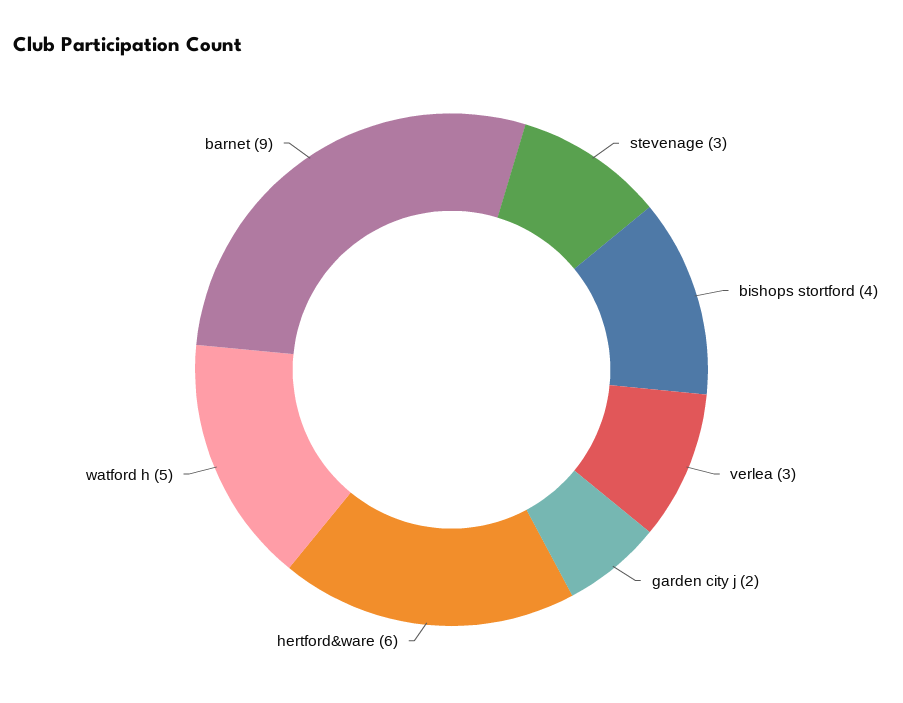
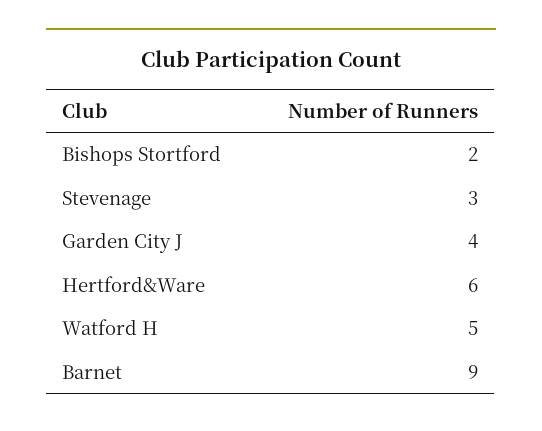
  {
    "stevenage": 3,
-   "bishops stortford": 4,
+   "bishops stortford": 2,
-   "verlea": 3,
-   "garden city j": 2,
+   "garden city j": 4,
    "hertford&ware": 6,
    "watford h": 5,
    "barnet": 9
  }

